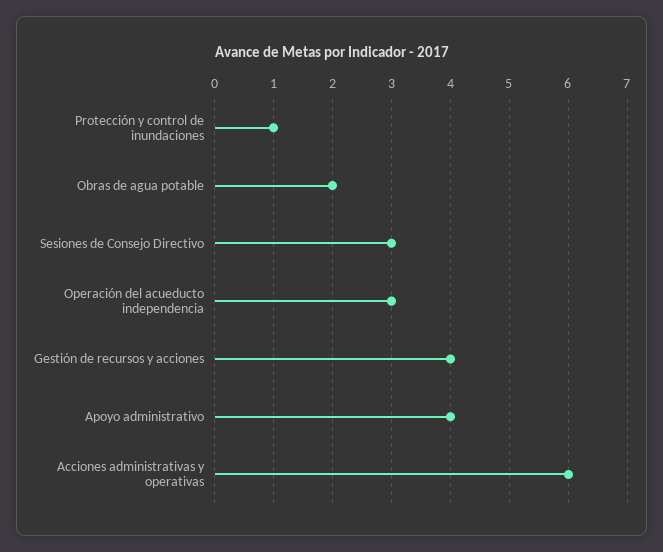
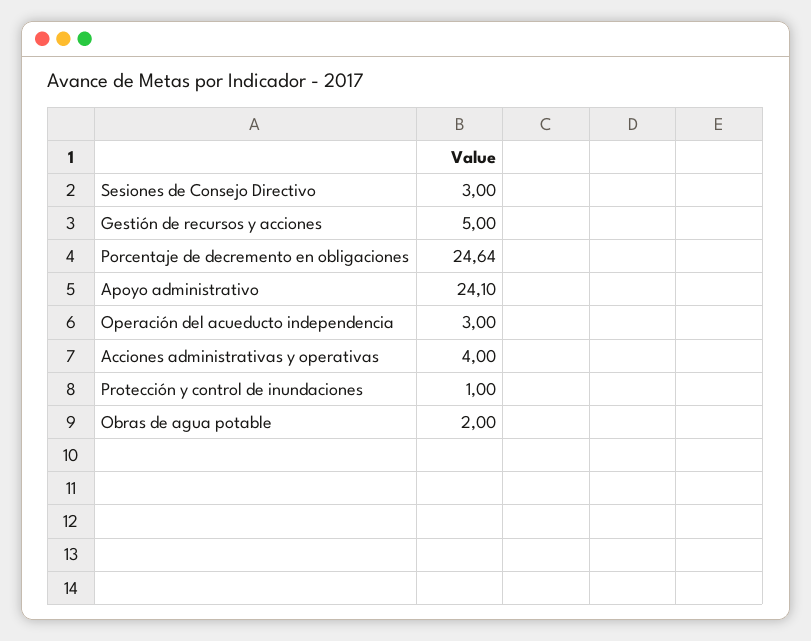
  {
    "Protección y control de inundaciones": 1,
    "Obras de agua potable": 2,
    "Sesiones de Consejo Directivo": 3,
    "Operación del acueducto independencia": 3,
-   "Gestión de recursos y acciones": 4,
+   "Gestión de recursos y acciones": 5,
-   "Apoyo administrativo": 4,
+   "Apoyo administrativo": 24.1,
-   "Acciones administrativas y operativas": 6
+   "Acciones administrativas y operativas": 4,
+   "Porcentaje de decremento en obligaciones": 24.64
  }

